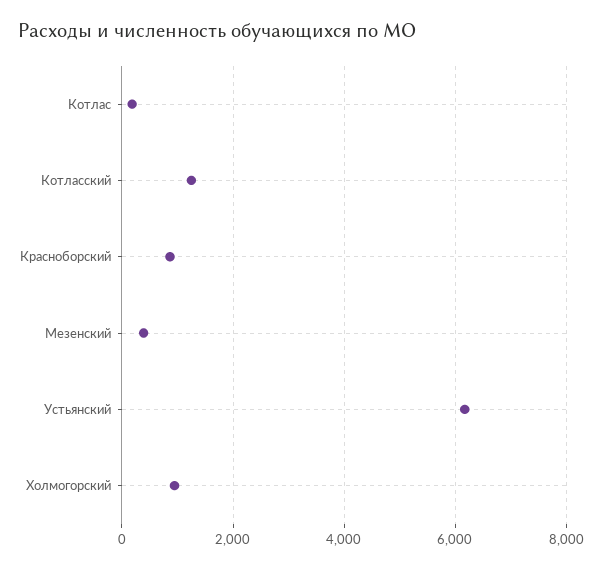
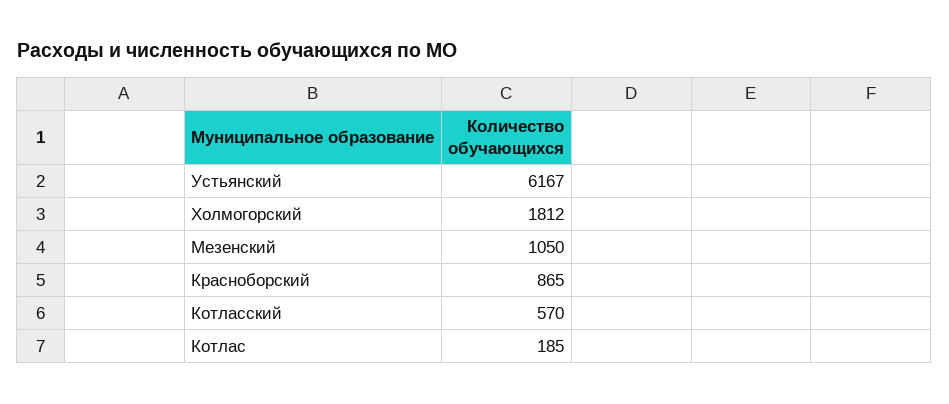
  {
    "Котлас": 185,
-   "Котласский": 1200,
+   "Котласский": 570,
    "Красноборский": 865,
-   "Мезенский": 400,
+   "Мезенский": 1050,
    "Устьянский": 6167,
-   "Холмогорский": 1000
+   "Холмогорский": 1812
  }

